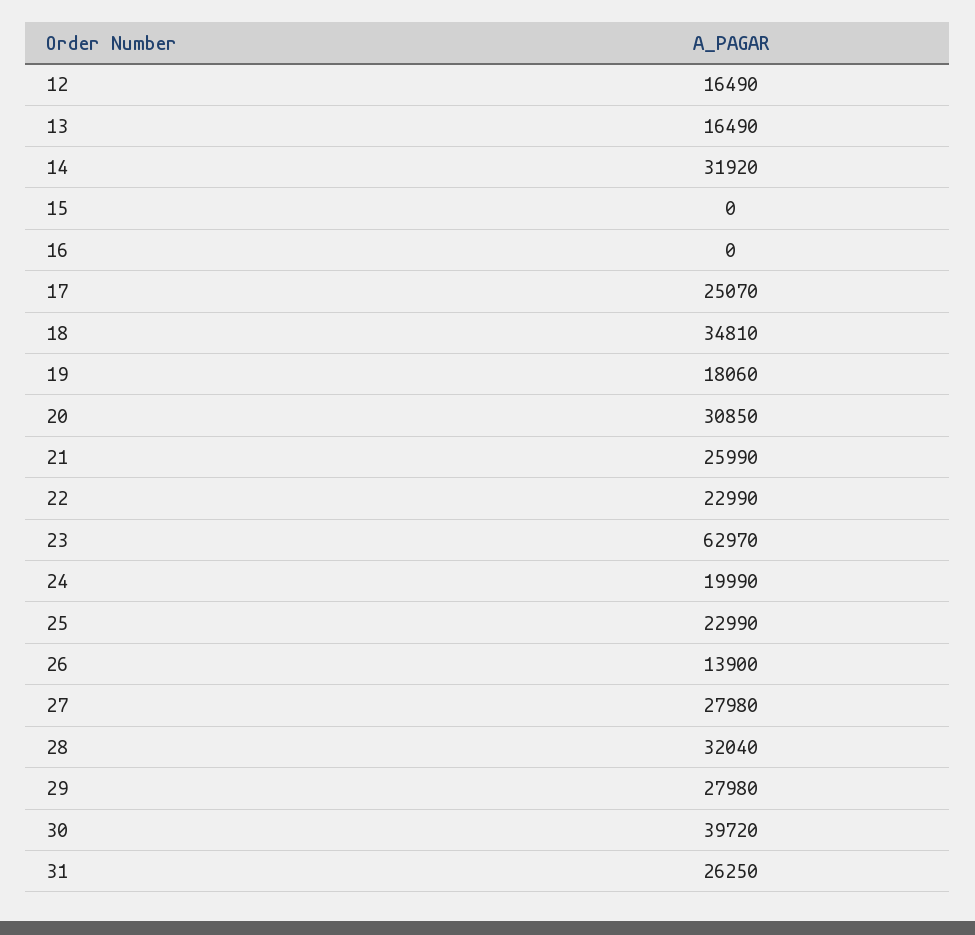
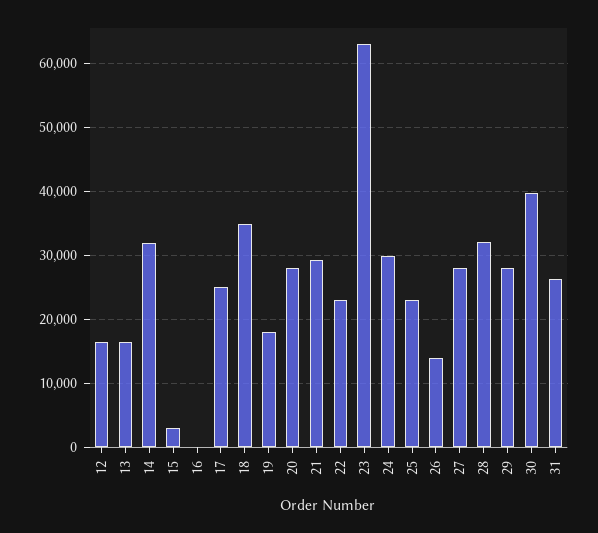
  {
    "12": 16490,
    "13": 16490,
    "14": 31920,
-   "15": 0,
+   "15": 3000,
    "16": 0,
    "17": 25070,
    "18": 34810,
    "19": 18060,
-   "20": 30850,
+   "20": 28000,
-   "21": 25990,
+   "21": 29000,
    "22": 22990,
    "23": 62970,
-   "24": 19990,
+   "24": 30000,
    "25": 22990,
    "26": 13900,
    "27": 27980,
    "28": 32040,
    "29": 27980,
    "30": 39720,
    "31": 26250
  }

